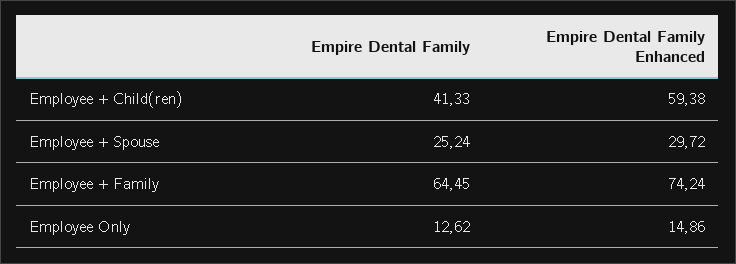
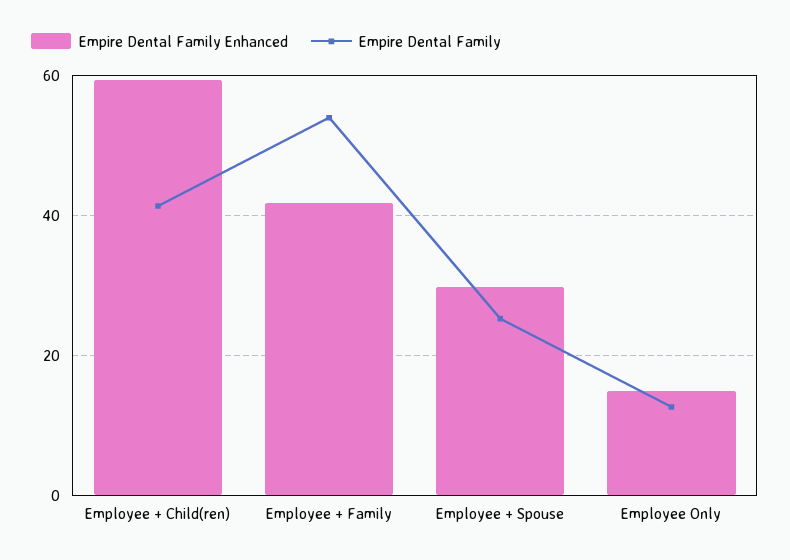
  {
    "Empire Dental Family": {
      "Employee + Child(ren)": 41.33,
      "Employee + Spouse": 25.24,
-     "Employee + Family": 64.45,
+     "Employee + Family": 54,
      "Employee Only": 12.62
    },
    "Empire Dental Family Enhanced": {
      "Employee + Child(ren)": 59.38,
      "Employee + Spouse": 29.72,
-     "Employee + Family": 74.24,
+     "Employee + Family": 42,
      "Employee Only": 14.86
    }
  }

